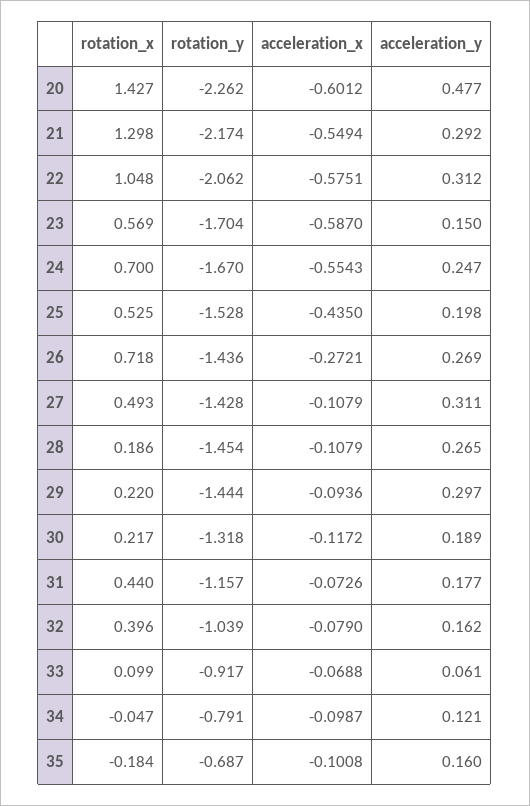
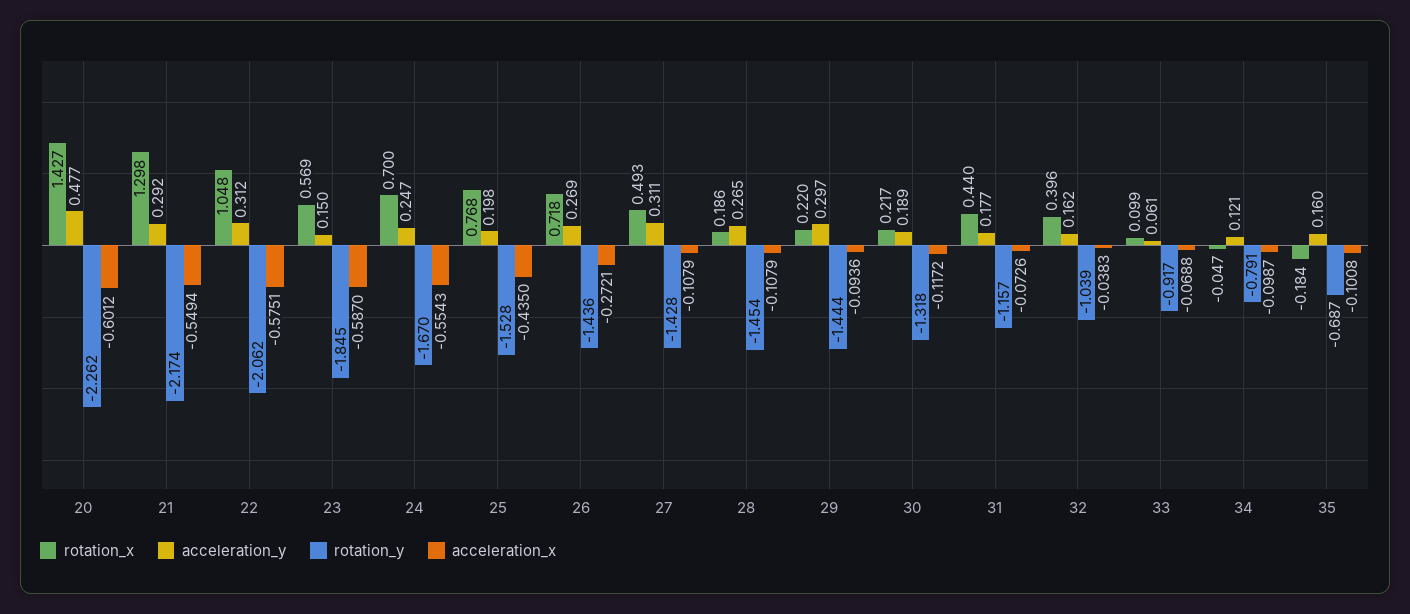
  {
    "rotation_x": {
      "20": 1.427,
      "21": 1.298,
      "22": 1.048,
      "23": 0.569,
      "24": 0.7,
-     "25": 0.525,
+     "25": 0.768,
      "26": 0.718,
      "27": 0.493,
      "28": 0.186,
      "29": 0.22,
      "30": 0.217,
      "31": 0.44,
      "32": 0.396,
      "33": 0.099,
      "34": -0.047,
      "35": -0.184
    },
    "rotation_y": {
      "20": -2.262,
      "21": -2.174,
      "22": -2.062,
-     "23": -1.704,
+     "23": -1.845,
      "24": -1.67,
      "25": -1.528,
      "26": -1.436,
      "27": -1.428,
      "28": -1.454,
      "29": -1.444,
      "30": -1.318,
      "31": -1.157,
      "32": -1.039,
      "33": -0.917,
      "34": -0.791,
      "35": -0.687
    },
    "acceleration_x": {
      "20": -0.6012,
      "21": -0.5494,
      "22": -0.5751,
      "23": -0.587,
      "24": -0.5543,
      "25": -0.435,
      "26": -0.2721,
      "27": -0.1079,
      "28": -0.1079,
      "29": -0.0936,
      "30": -0.1172,
      "31": -0.0726,
-     "32": -0.079,
+     "32": -0.0383,
      "33": -0.0688,
      "34": -0.0987,
      "35": -0.1008
    },
    "acceleration_y": {
      "20": 0.477,
      "21": 0.292,
      "22": 0.312,
      "23": 0.15,
      "24": 0.247,
      "25": 0.198,
      "26": 0.269,
      "27": 0.311,
      "28": 0.265,
      "29": 0.297,
      "30": 0.189,
      "31": 0.177,
      "32": 0.162,
      "33": 0.061,
      "34": 0.121,
      "35": 0.16
    }
  }

